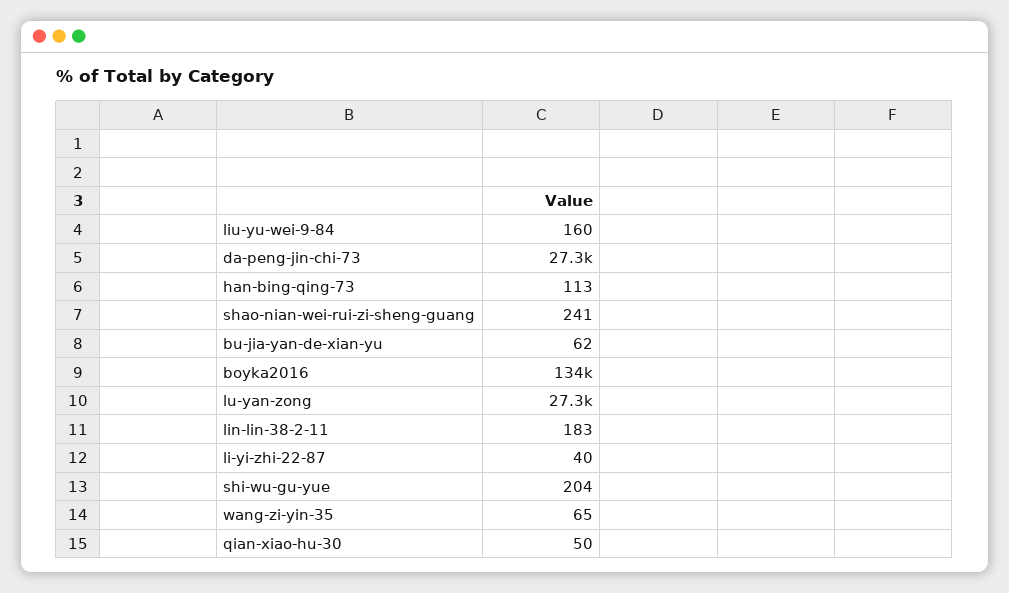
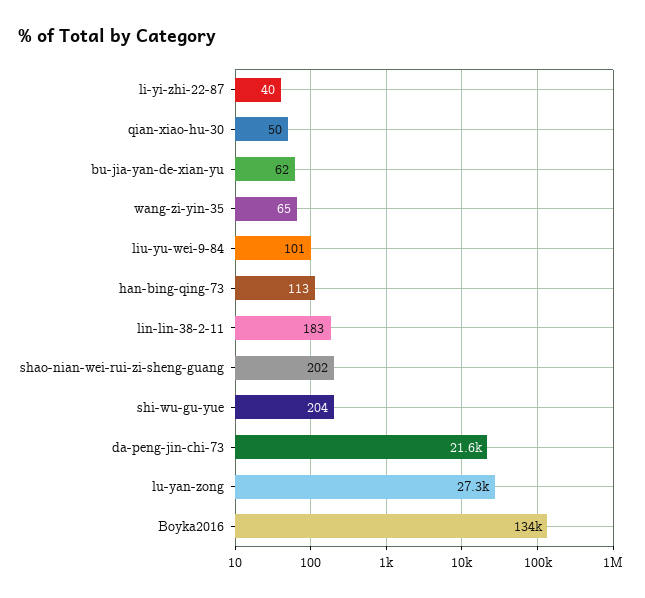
  {
-   "liu-yu-wei-9-84": 160,
+   "liu-yu-wei-9-84": 101,
-   "da-peng-jin-chi-73": 27300,
+   "da-peng-jin-chi-73": 21600,
    "han-bing-qing-73": 113,
-   "shao-nian-wei-rui-zi-sheng-guang": 241,
+   "shao-nian-wei-rui-zi-sheng-guang": 202,
    "bu-jia-yan-de-xian-yu": 62,
    "boyka2016": 134000,
    "lu-yan-zong": 27300,
    "lin-lin-38-2-11": 183,
    "li-yi-zhi-22-87": 40,
    "shi-wu-gu-yue": 204,
    "wang-zi-yin-35": 65,
    "qian-xiao-hu-30": 50
  }

